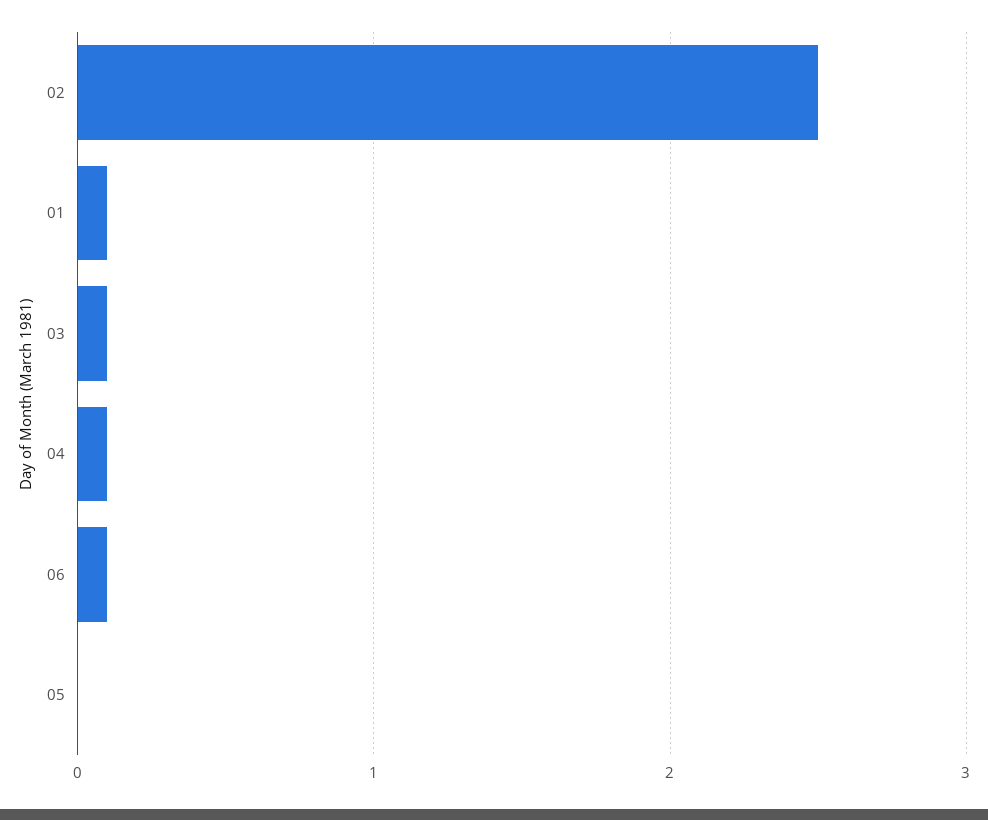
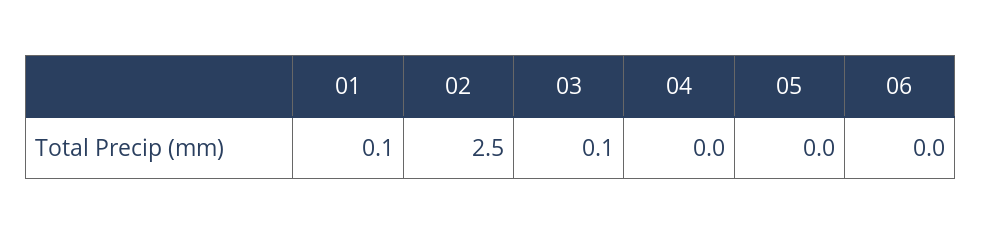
  {
    "02": 2.5,
    "01": 0.1,
    "03": 0.1,
-   "04": 0.1,
+   "04": 0,
-   "06": 0.1,
+   "06": 0,
    "05": 0
  }

